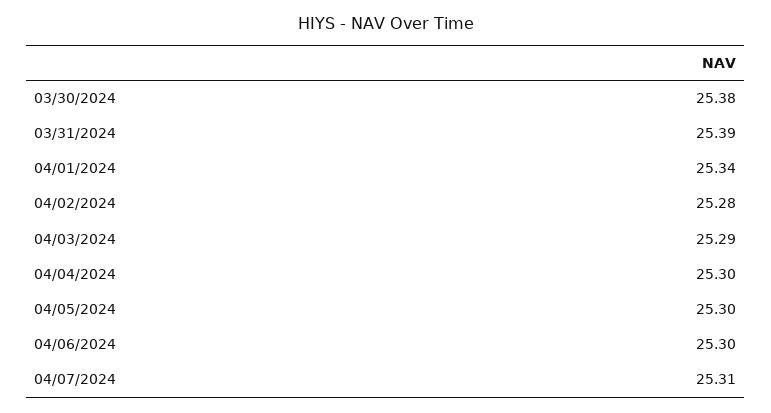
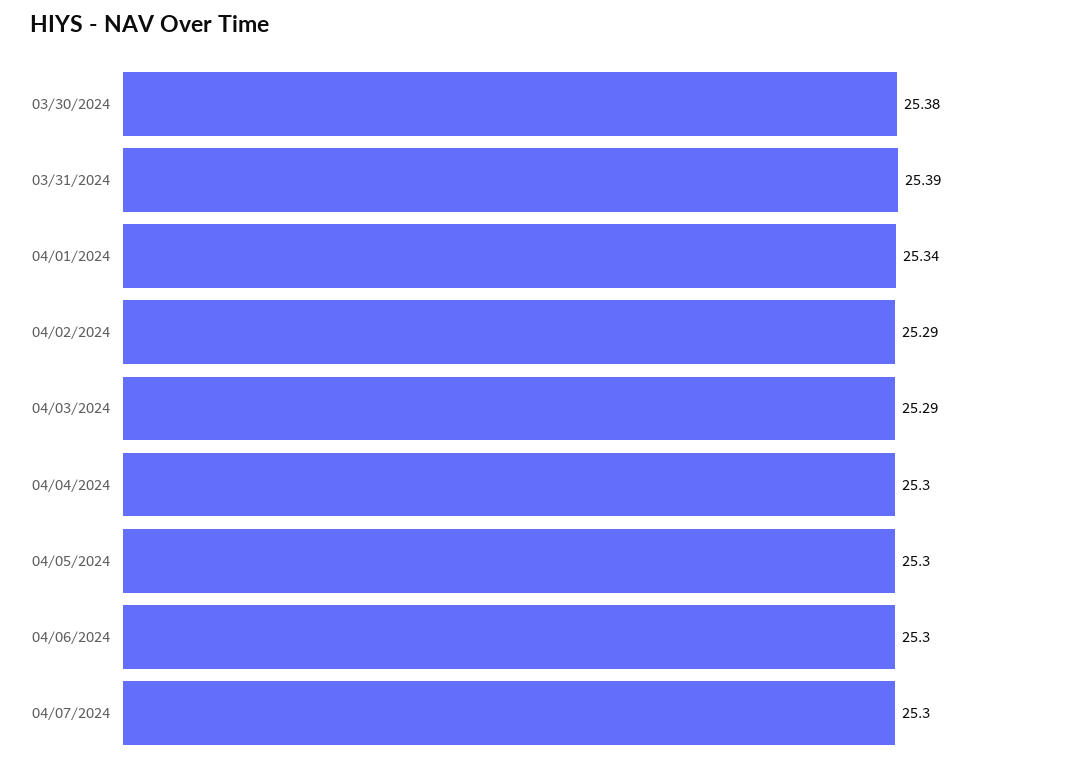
  {
    "03/30/2024": 25.38,
    "03/31/2024": 25.39,
    "04/01/2024": 25.34,
-   "04/02/2024": 25.28,
+   "04/02/2024": 25.29,
    "04/03/2024": 25.29,
    "04/04/2024": 25.3,
    "04/05/2024": 25.3,
    "04/06/2024": 25.3,
-   "04/07/2024": 25.31
+   "04/07/2024": 25.3
  }

